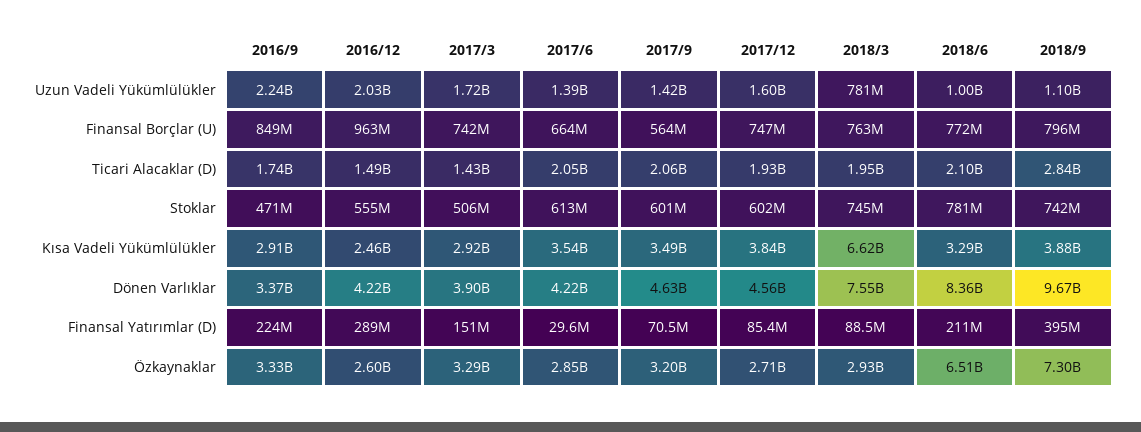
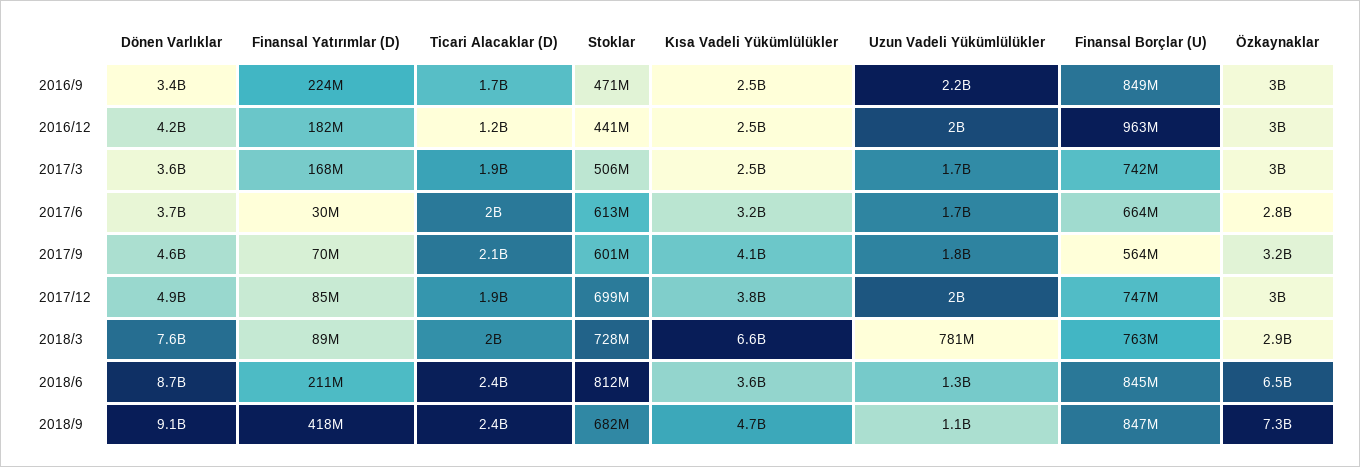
  {
    "2016/9": {
      "Uzun Vadeli Yükümlülükler": 2240000000,
      "Finansal Borçlar (U)": 849000000,
      "Ticari Alacaklar (D)": 1740000000,
      "Stoklar": 471000000,
-     "Kısa Vadeli Yükümlülükler": 2910000000,
+     "Kısa Vadeli Yükümlülükler": 2500000000,
      "Dönen Varlıklar": 3370000000,
      "Finansal Yatırımlar (D)": 224000000,
-     "Özkaynaklar": 3330000000
+     "Özkaynaklar": 3000000000
    },
    "2016/12": {
      "Uzun Vadeli Yükümlülükler": 2030000000,
      "Finansal Borçlar (U)": 963000000,
-     "Ticari Alacaklar (D)": 1490000000,
+     "Ticari Alacaklar (D)": 1200000000,
-     "Stoklar": 555000000,
+     "Stoklar": 441000000,
      "Kısa Vadeli Yükümlülükler": 2460000000,
      "Dönen Varlıklar": 4220000000,
-     "Finansal Yatırımlar (D)": 289000000,
+     "Finansal Yatırımlar (D)": 182000000,
-     "Özkaynaklar": 2600000000
+     "Özkaynaklar": 3000000000
    },
    "2017/3": {
      "Uzun Vadeli Yükümlülükler": 1720000000,
      "Finansal Borçlar (U)": 742000000,
-     "Ticari Alacaklar (D)": 1430000000,
+     "Ticari Alacaklar (D)": 1900000000,
      "Stoklar": 506000000,
-     "Kısa Vadeli Yükümlülükler": 2920000000,
+     "Kısa Vadeli Yükümlülükler": 2500000000,
-     "Dönen Varlıklar": 3900000000,
+     "Dönen Varlıklar": 3600000000,
-     "Finansal Yatırımlar (D)": 151000000,
+     "Finansal Yatırımlar (D)": 168000000,
-     "Özkaynaklar": 3290000000
+     "Özkaynaklar": 3000000000
    },
    "2017/6": {
-     "Uzun Vadeli Yükümlülükler": 1390000000,
+     "Uzun Vadeli Yükümlülükler": 1700000000,
      "Finansal Borçlar (U)": 664000000,
      "Ticari Alacaklar (D)": 2050000000,
      "Stoklar": 613000000,
-     "Kısa Vadeli Yükümlülükler": 3540000000,
+     "Kısa Vadeli Yükümlülükler": 3200000000,
-     "Dönen Varlıklar": 4220000000,
+     "Dönen Varlıklar": 3700000000,
      "Finansal Yatırımlar (D)": 29600000,
      "Özkaynaklar": 2850000000
    },
    "2017/9": {
-     "Uzun Vadeli Yükümlülükler": 1420000000,
+     "Uzun Vadeli Yükümlülükler": 1800000000,
      "Finansal Borçlar (U)": 564000000,
      "Ticari Alacaklar (D)": 2060000000,
      "Stoklar": 601000000,
-     "Kısa Vadeli Yükümlülükler": 3490000000,
+     "Kısa Vadeli Yükümlülükler": 4100000000,
      "Dönen Varlıklar": 4630000000,
      "Finansal Yatırımlar (D)": 70500000,
      "Özkaynaklar": 3200000000
    },
    "2017/12": {
-     "Uzun Vadeli Yükümlülükler": 1600000000,
+     "Uzun Vadeli Yükümlülükler": 2000000000,
      "Finansal Borçlar (U)": 747000000,
      "Ticari Alacaklar (D)": 1930000000,
-     "Stoklar": 602000000,
+     "Stoklar": 699000000,
      "Kısa Vadeli Yükümlülükler": 3840000000,
-     "Dönen Varlıklar": 4560000000,
+     "Dönen Varlıklar": 4900000000,
      "Finansal Yatırımlar (D)": 85400000,
-     "Özkaynaklar": 2710000000
+     "Özkaynaklar": 3000000000
    },
    "2018/3": {
      "Uzun Vadeli Yükümlülükler": 781000000,
      "Finansal Borçlar (U)": 763000000,
      "Ticari Alacaklar (D)": 1950000000,
-     "Stoklar": 745000000,
+     "Stoklar": 728000000,
      "Kısa Vadeli Yükümlülükler": 6620000000,
      "Dönen Varlıklar": 7550000000,
      "Finansal Yatırımlar (D)": 88500000,
      "Özkaynaklar": 2930000000
    },
    "2018/6": {
-     "Uzun Vadeli Yükümlülükler": 1000000000,
+     "Uzun Vadeli Yükümlülükler": 1300000000,
-     "Finansal Borçlar (U)": 772000000,
+     "Finansal Borçlar (U)": 845000000,
-     "Ticari Alacaklar (D)": 2100000000,
+     "Ticari Alacaklar (D)": 2400000000,
-     "Stoklar": 781000000,
+     "Stoklar": 812000000,
-     "Kısa Vadeli Yükümlülükler": 3290000000,
+     "Kısa Vadeli Yükümlülükler": 3600000000,
-     "Dönen Varlıklar": 8360000000,
+     "Dönen Varlıklar": 8700000000,
      "Finansal Yatırımlar (D)": 211000000,
      "Özkaynaklar": 6510000000
    },
    "2018/9": {
      "Uzun Vadeli Yükümlülükler": 1100000000,
-     "Finansal Borçlar (U)": 796000000,
+     "Finansal Borçlar (U)": 847000000,
-     "Ticari Alacaklar (D)": 2840000000,
+     "Ticari Alacaklar (D)": 2400000000,
-     "Stoklar": 742000000,
+     "Stoklar": 682000000,
-     "Kısa Vadeli Yükümlülükler": 3880000000,
+     "Kısa Vadeli Yükümlülükler": 4700000000,
-     "Dönen Varlıklar": 9670000000,
+     "Dönen Varlıklar": 9100000000,
-     "Finansal Yatırımlar (D)": 395000000,
+     "Finansal Yatırımlar (D)": 418000000,
      "Özkaynaklar": 7300000000
    }
  }

